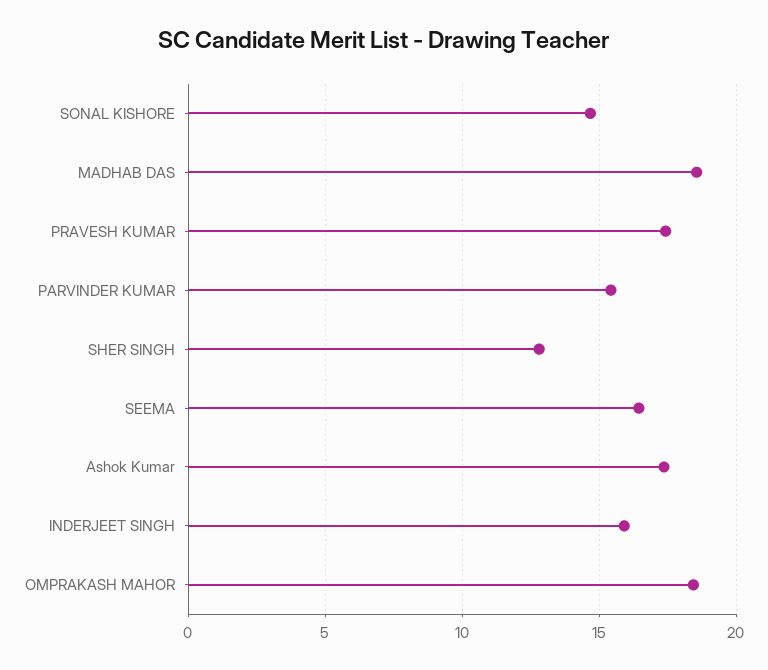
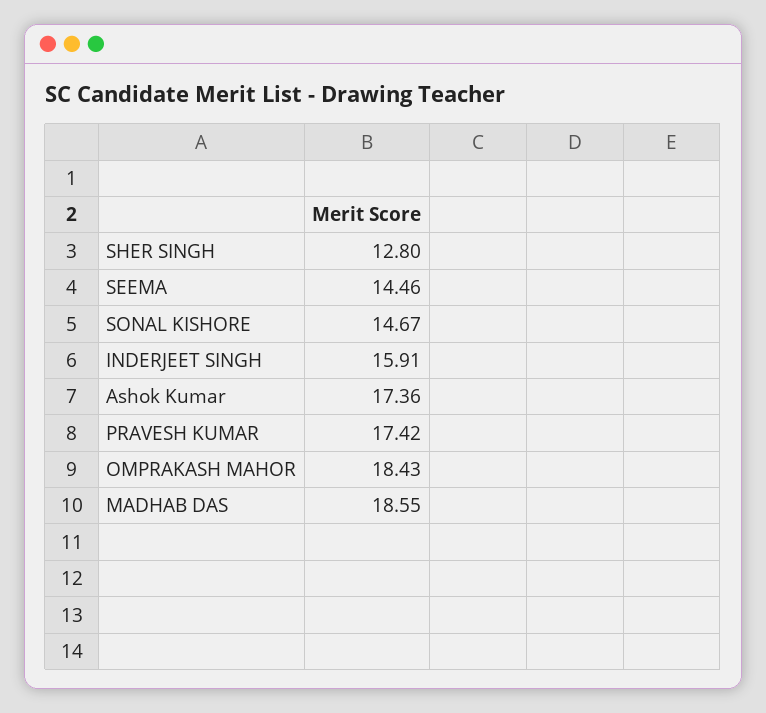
  {
    "SONAL KISHORE": 14.67,
    "MADHAB DAS": 18.55,
    "PRAVESH KUMAR": 17.42,
-   "PARVINDER KUMAR": 15.5,
    "SHER SINGH": 12.8,
-   "SEEMA": 16.5,
+   "SEEMA": 14.46,
    "Ashok Kumar": 17.36,
    "INDERJEET SINGH": 15.91,
    "OMPRAKASH MAHOR": 18.43
  }

